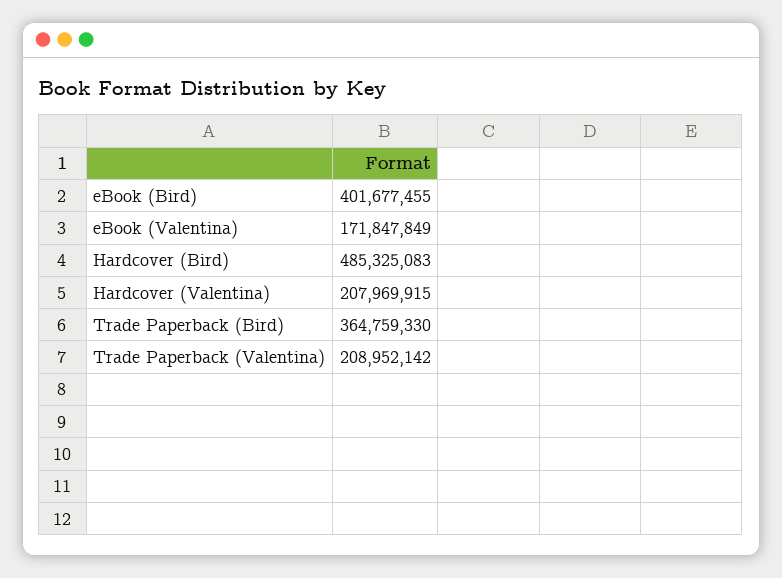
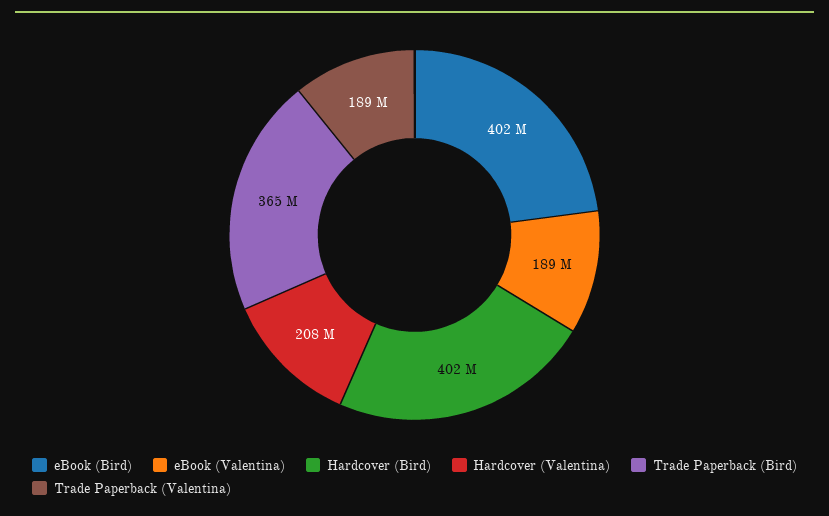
  {
    "eBook (Bird)": 401677455,
-   "eBook (Valentina)": 171847849,
+   "eBook (Valentina)": 189000000,
-   "Hardcover (Bird)": 485325083,
+   "Hardcover (Bird)": 402000000,
    "Hardcover (Valentina)": 207969915,
    "Trade Paperback (Bird)": 364759330,
-   "Trade Paperback (Valentina)": 208952142
+   "Trade Paperback (Valentina)": 189000000
  }

